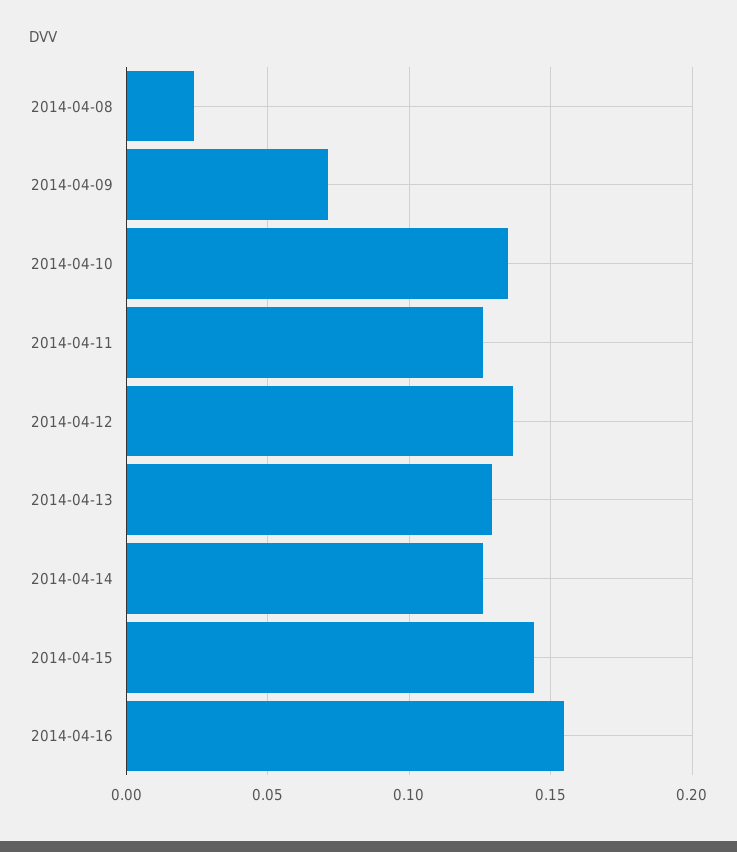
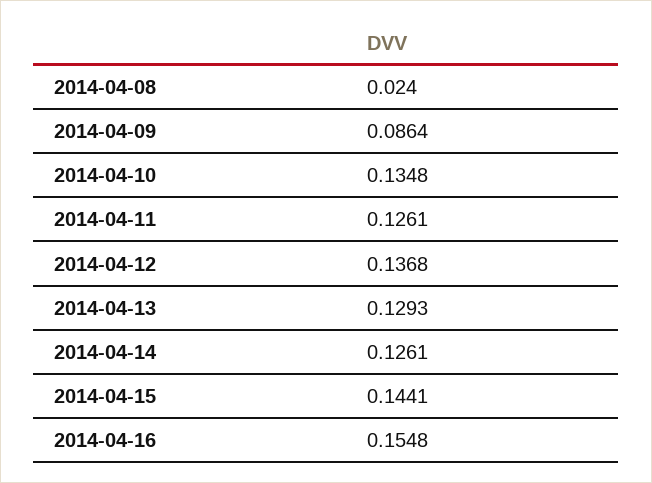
  {
    "2014-04-08": 0.024,
-   "2014-04-09": 0.07,
+   "2014-04-09": 0.0864,
    "2014-04-10": 0.1348,
    "2014-04-11": 0.1261,
    "2014-04-12": 0.1368,
    "2014-04-13": 0.1293,
    "2014-04-14": 0.1261,
    "2014-04-15": 0.1441,
    "2014-04-16": 0.1548
  }

